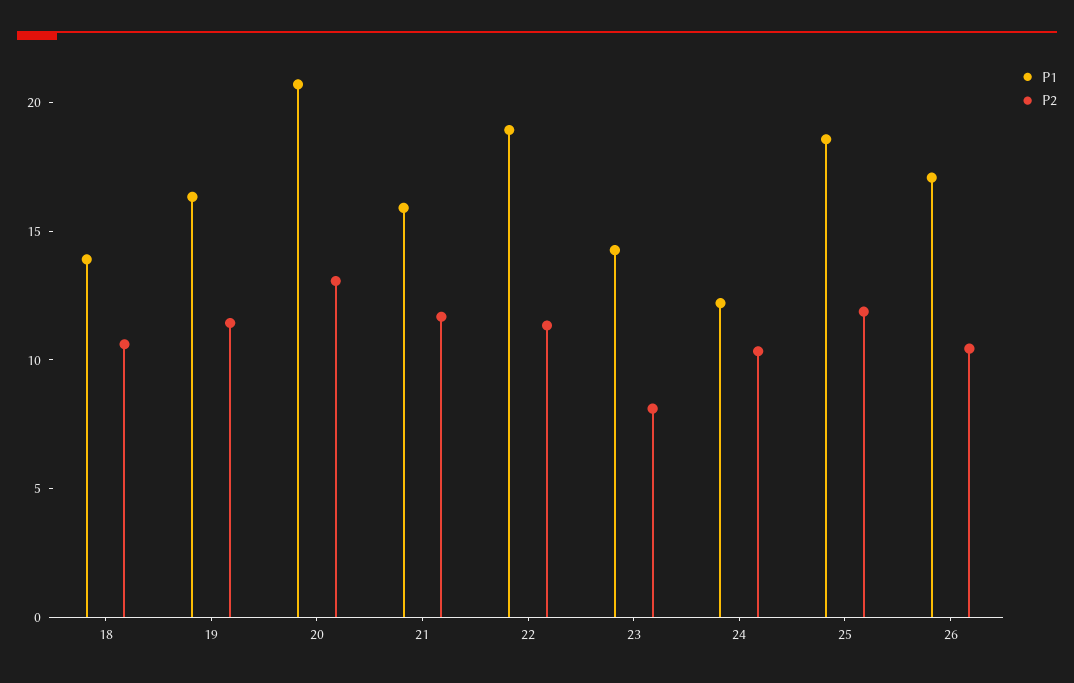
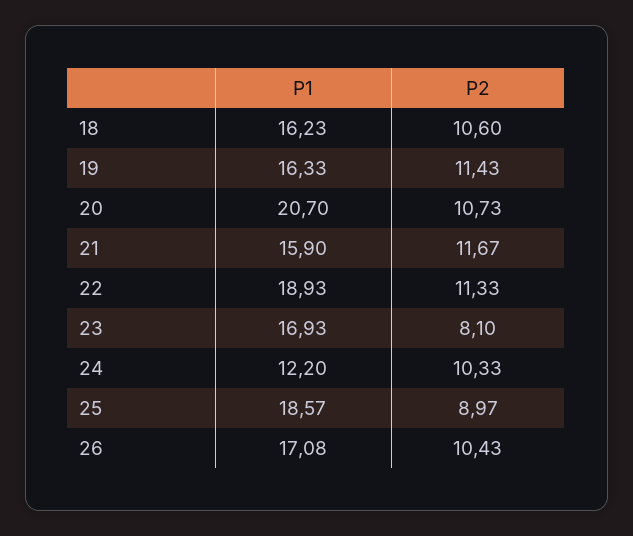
  {
    "P1": {
-     "18": 14,
+     "18": 16.23,
      "19": 16.33,
      "20": 20.7,
      "21": 15.9,
      "22": 18.93,
-     "23": 14,
+     "23": 16.93,
      "24": 12.2,
      "25": 18.57,
      "26": 17.08
    },
    "P2": {
      "18": 10.6,
      "19": 11.43,
-     "20": 13,
+     "20": 10.73,
      "21": 11.67,
      "22": 11.33,
      "23": 8.1,
      "24": 10.33,
-     "25": 12,
+     "25": 8.97,
      "26": 10.43
    }
  }

